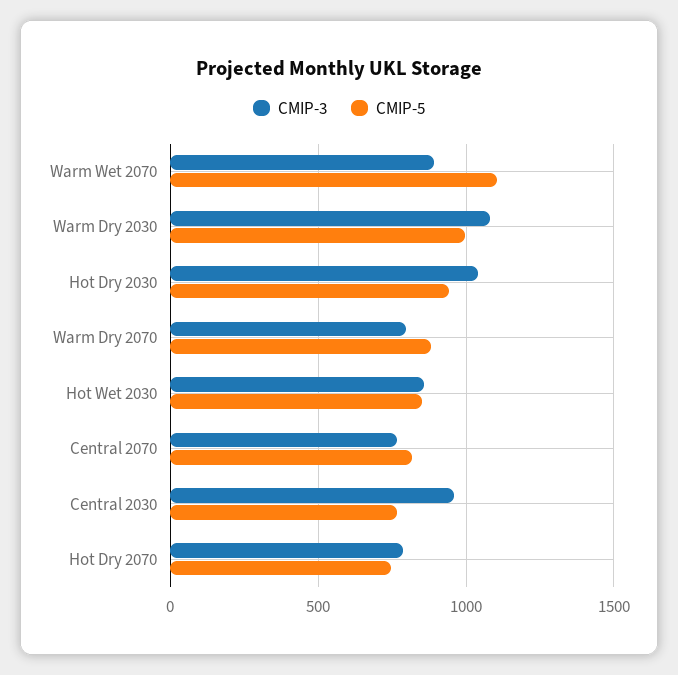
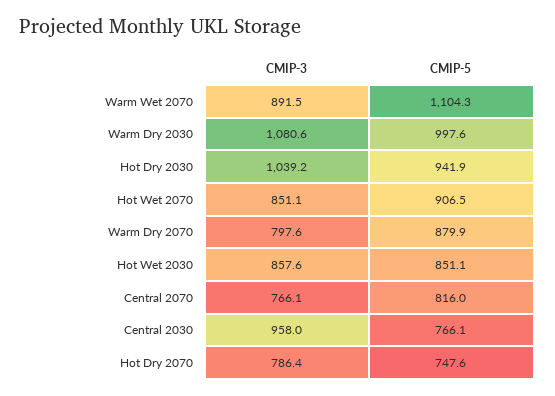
  {
    "CMIP-3": {
      "Warm Wet 2070": 891.5,
      "Warm Dry 2030": 1080.6,
      "Hot Dry 2030": 1039.2,
      "Warm Dry 2070": 797.6,
      "Hot Wet 2030": 857.6,
      "Central 2070": 766.1,
      "Central 2030": 958,
-     "Hot Dry 2070": 786.4
+     "Hot Dry 2070": 786.4,
+     "Hot Wet 2070": 851.1
    },
    "CMIP-5": {
      "Warm Wet 2070": 1104.3,
      "Warm Dry 2030": 997.6,
      "Hot Dry 2030": 941.9,
      "Warm Dry 2070": 879.9,
      "Hot Wet 2030": 851.1,
      "Central 2070": 816,
      "Central 2030": 766.1,
-     "Hot Dry 2070": 747.6
+     "Hot Dry 2070": 747.6,
+     "Hot Wet 2070": 906.5
    }
  }

